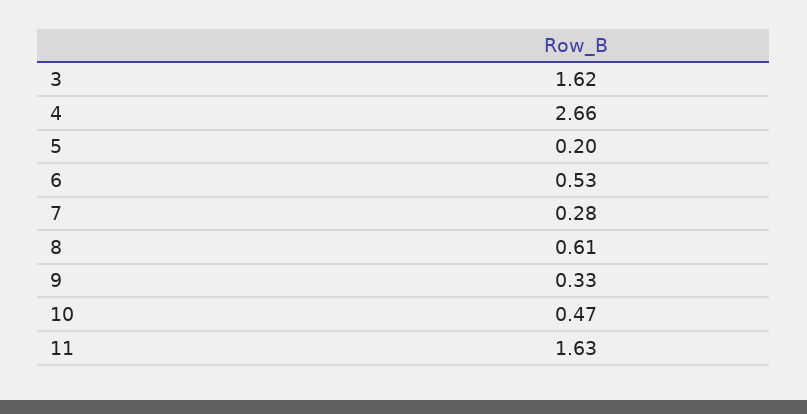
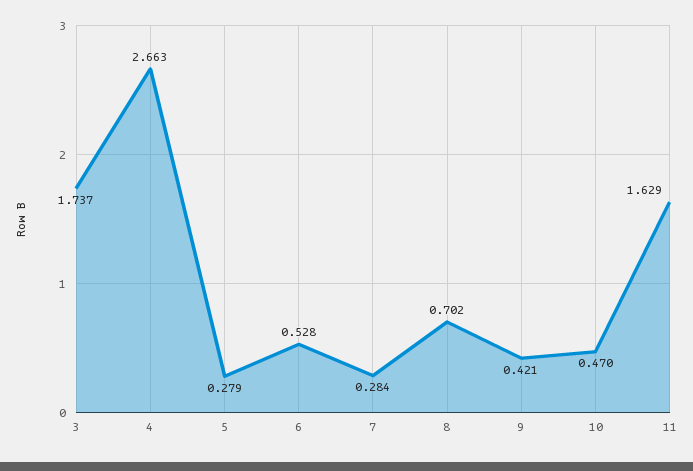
  {
-   "3": 1.62,
+   "3": 1.737,
    "4": 2.663,
-   "5": 0.2,
+   "5": 0.279,
    "6": 0.528,
    "7": 0.284,
-   "8": 0.61,
+   "8": 0.702,
-   "9": 0.33,
+   "9": 0.421,
    "10": 0.47,
    "11": 1.629
  }

